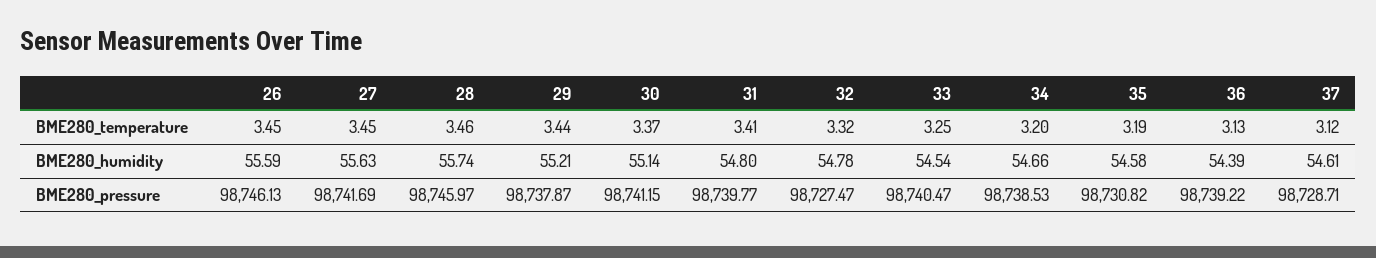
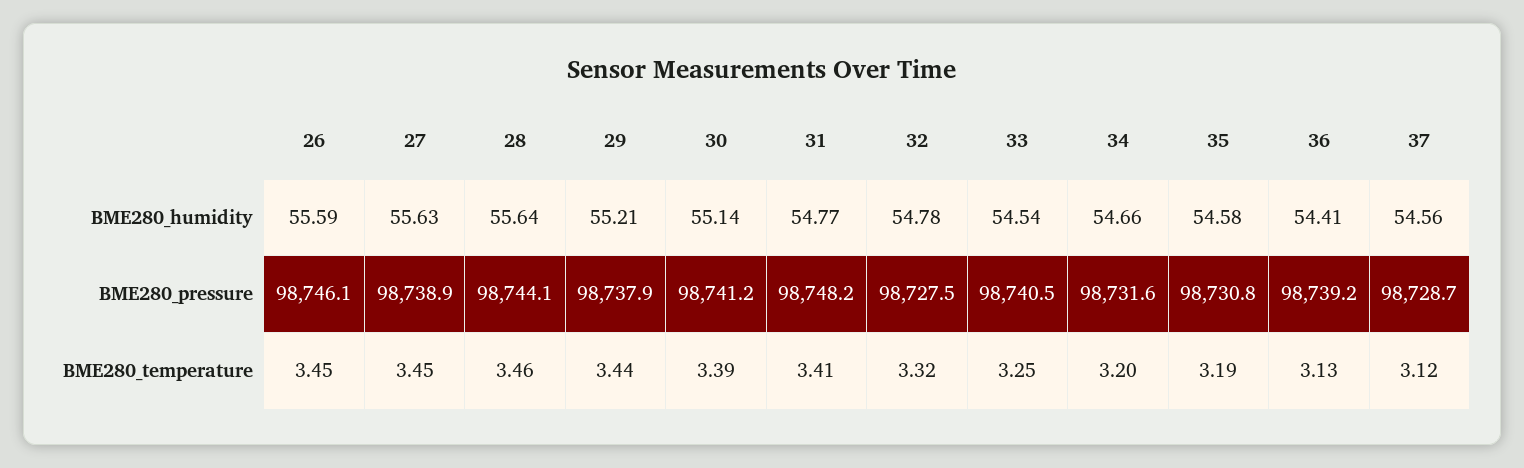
  {
    "26": {
      "BME280_temperature": 3.45,
      "BME280_humidity": 55.59,
      "BME280_pressure": 98746.13
    },
    "27": {
      "BME280_temperature": 3.45,
      "BME280_humidity": 55.63,
-     "BME280_pressure": 98741.69
+     "BME280_pressure": 98738.9
    },
    "28": {
      "BME280_temperature": 3.46,
-     "BME280_humidity": 55.74,
+     "BME280_humidity": 55.64,
-     "BME280_pressure": 98745.97
+     "BME280_pressure": 98744.1
    },
    "29": {
      "BME280_temperature": 3.44,
      "BME280_humidity": 55.21,
      "BME280_pressure": 98737.87
    },
    "30": {
-     "BME280_temperature": 3.37,
+     "BME280_temperature": 3.39,
      "BME280_humidity": 55.14,
      "BME280_pressure": 98741.15
    },
    "31": {
      "BME280_temperature": 3.41,
-     "BME280_humidity": 54.8,
+     "BME280_humidity": 54.77,
-     "BME280_pressure": 98739.77
+     "BME280_pressure": 98748.2
    },
    "32": {
      "BME280_temperature": 3.32,
      "BME280_humidity": 54.78,
      "BME280_pressure": 98727.47
    },
    "33": {
      "BME280_temperature": 3.25,
      "BME280_humidity": 54.54,
      "BME280_pressure": 98740.47
    },
    "34": {
      "BME280_temperature": 3.2,
      "BME280_humidity": 54.66,
-     "BME280_pressure": 98738.53
+     "BME280_pressure": 98731.6
    },
    "35": {
      "BME280_temperature": 3.19,
      "BME280_humidity": 54.58,
      "BME280_pressure": 98730.82
    },
    "36": {
      "BME280_temperature": 3.13,
-     "BME280_humidity": 54.39,
+     "BME280_humidity": 54.41,
      "BME280_pressure": 98739.22
    },
    "37": {
      "BME280_temperature": 3.12,
-     "BME280_humidity": 54.61,
+     "BME280_humidity": 54.56,
      "BME280_pressure": 98728.71
    }
  }

